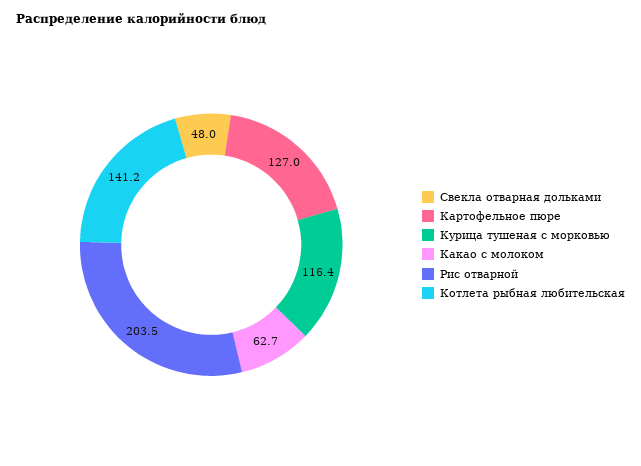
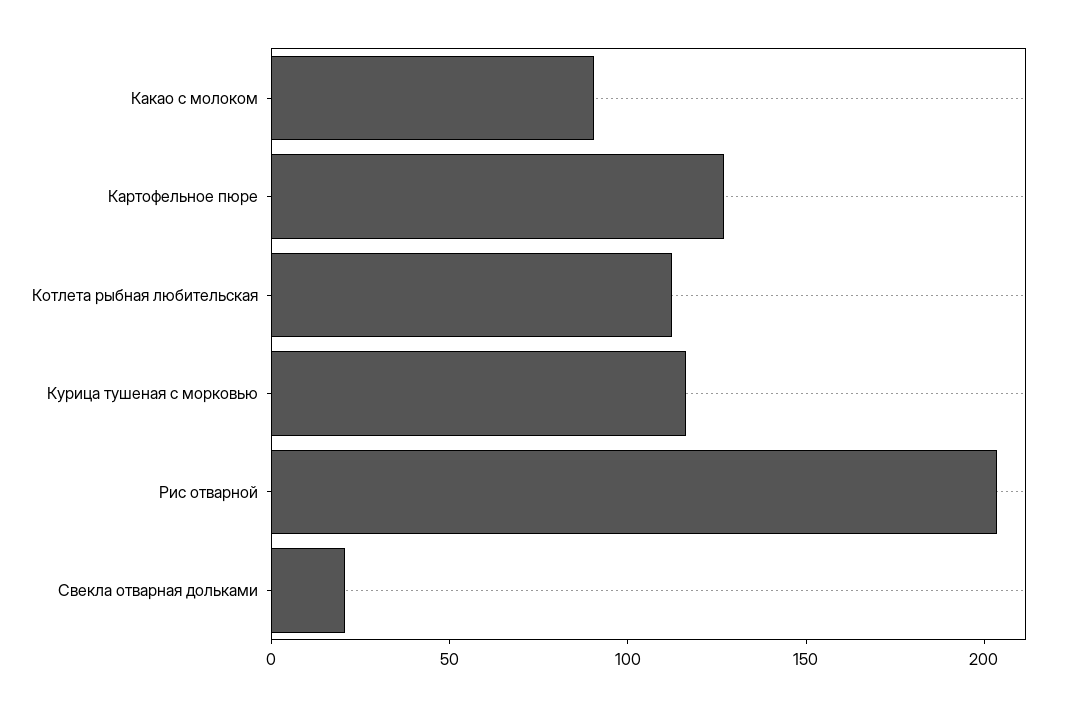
  {
-   "Свекла отварная дольками": 48,
+   "Свекла отварная дольками": 20,
    "Картофельное пюре": 127,
    "Курица тушеная с морковью": 116.4,
-   "Какао с молоком": 62.7,
+   "Какао с молоком": 90,
    "Рис отварной": 203.5,
-   "Котлета рыбная любительская": 141.2
+   "Котлета рыбная любительская": 110
  }

